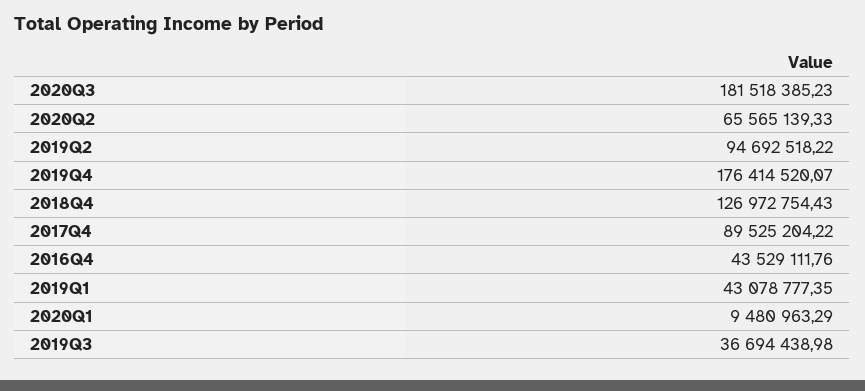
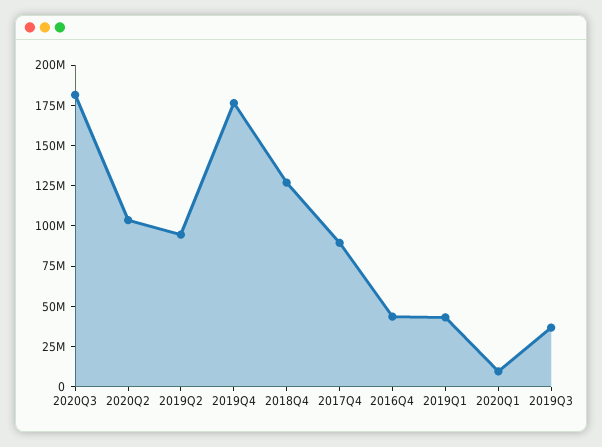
  {
    "2020Q3": 181518385.23,
-   "2020Q2": 65565139.33,
+   "2020Q2": 105000000,
    "2019Q2": 94692518.22,
    "2019Q4": 176414520.07,
    "2018Q4": 126972754.43,
    "2017Q4": 89525204.22,
    "2016Q4": 43529111.76,
    "2019Q1": 43078777.35,
    "2020Q1": 9480963.29,
    "2019Q3": 36694438.98
  }

